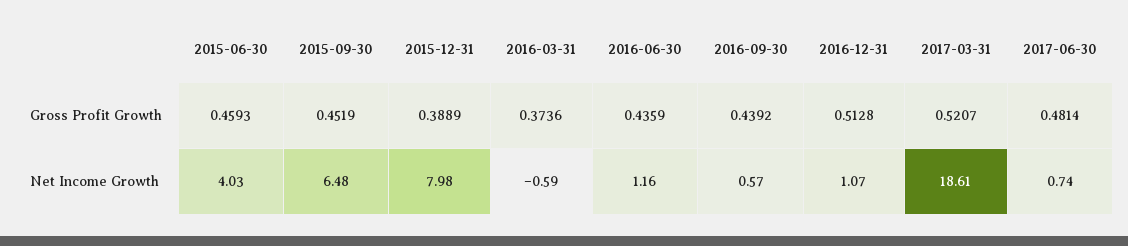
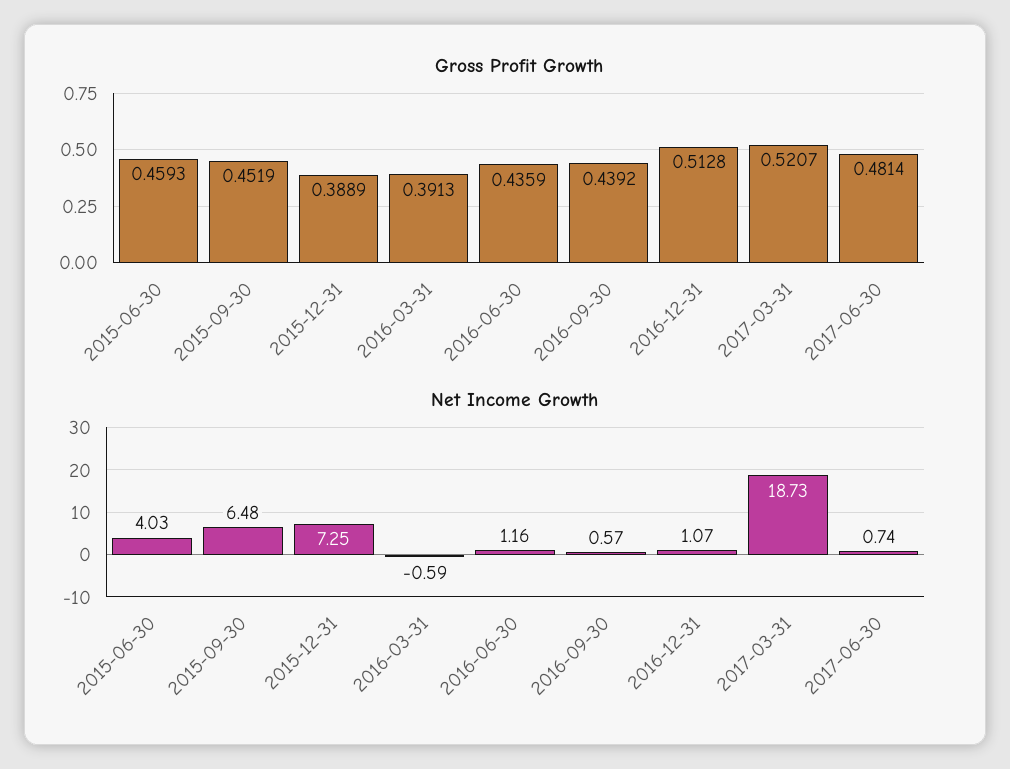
  {
    "Gross Profit Growth": {
      "2015-06-30": 0.4593,
      "2015-09-30": 0.4519,
      "2015-12-31": 0.3889,
-     "2016-03-31": 0.3736,
+     "2016-03-31": 0.3913,
      "2016-06-30": 0.4359,
      "2016-09-30": 0.4392,
      "2016-12-31": 0.5128,
      "2017-03-31": 0.5207,
      "2017-06-30": 0.4814
    },
    "Net Income Growth": {
      "2015-06-30": 4.03,
      "2015-09-30": 6.48,
-     "2015-12-31": 7.98,
+     "2015-12-31": 7.25,
      "2016-03-31": -0.59,
      "2016-06-30": 1.16,
      "2016-09-30": 0.57,
      "2016-12-31": 1.07,
-     "2017-03-31": 18.61,
+     "2017-03-31": 18.73,
      "2017-06-30": 0.74
    }
  }

